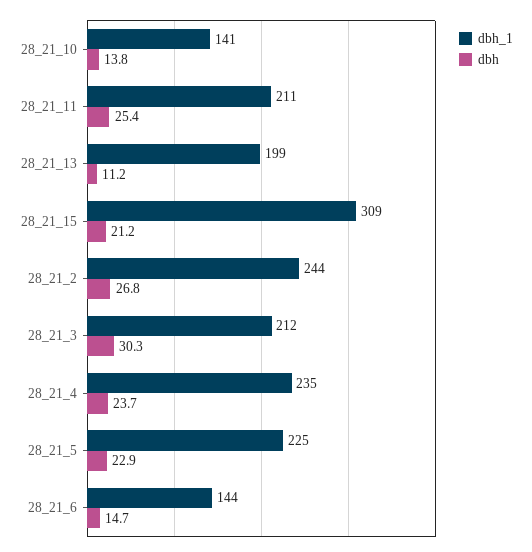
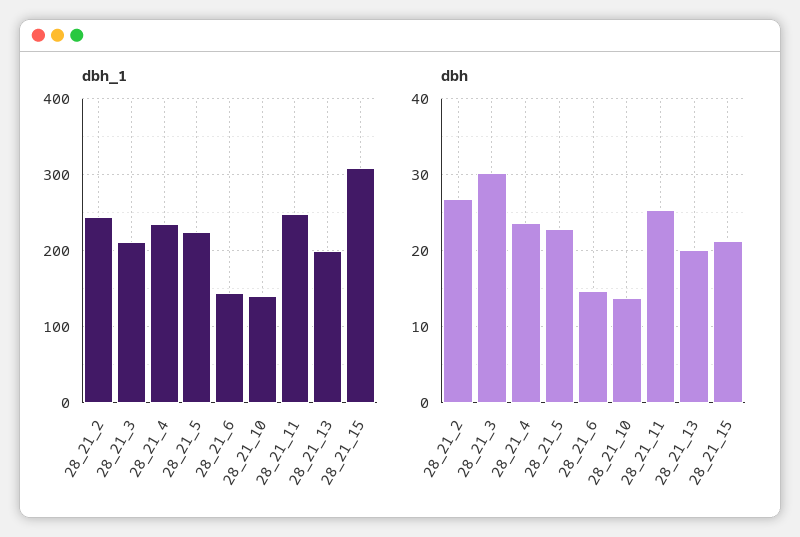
  {
    "dbh_1": {
      "28_21_10": 141,
-     "28_21_11": 211,
+     "28_21_11": 250,
      "28_21_13": 199,
      "28_21_15": 309,
      "28_21_2": 244,
      "28_21_3": 212,
      "28_21_4": 235,
      "28_21_5": 225,
      "28_21_6": 144
    },
    "dbh": {
      "28_21_10": 13.8,
      "28_21_11": 25.4,
-     "28_21_13": 11.2,
+     "28_21_13": 20,
      "28_21_15": 21.2,
      "28_21_2": 26.8,
      "28_21_3": 30.3,
      "28_21_4": 23.7,
      "28_21_5": 22.9,
      "28_21_6": 14.7
    }
  }

